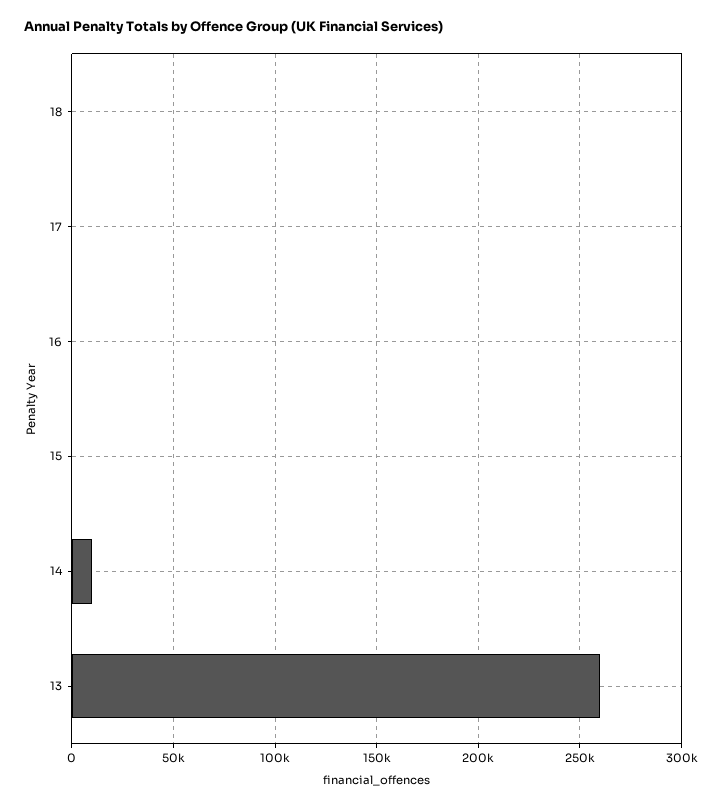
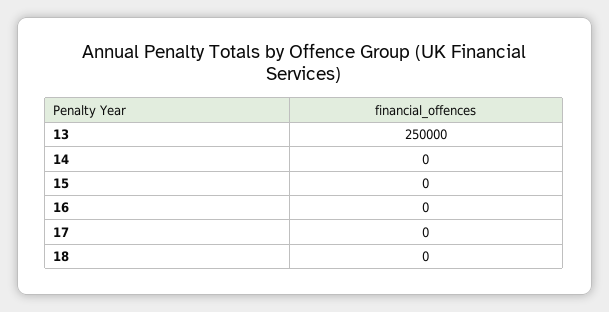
  {
    "18": 0,
    "17": 0,
    "16": 0,
    "15": 0,
-   "14": 10000,
+   "14": 0,
-   "13": 260000
+   "13": 250000
  }

